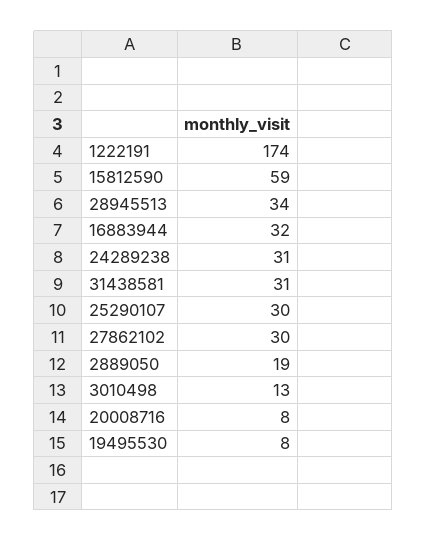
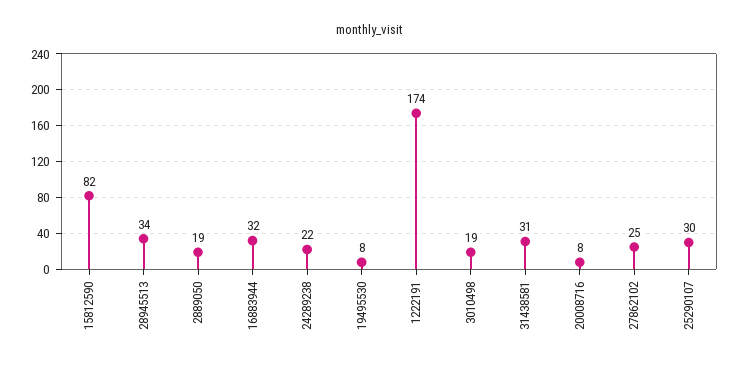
  {
    "1222191": 174,
-   "15812590": 59,
+   "15812590": 82,
    "28945513": 34,
    "16883944": 32,
-   "24289238": 31,
+   "24289238": 22,
    "31438581": 31,
    "25290107": 30,
-   "27862102": 30,
+   "27862102": 25,
    "2889050": 19,
-   "3010498": 13,
+   "3010498": 19,
    "20008716": 8,
    "19495530": 8
  }

